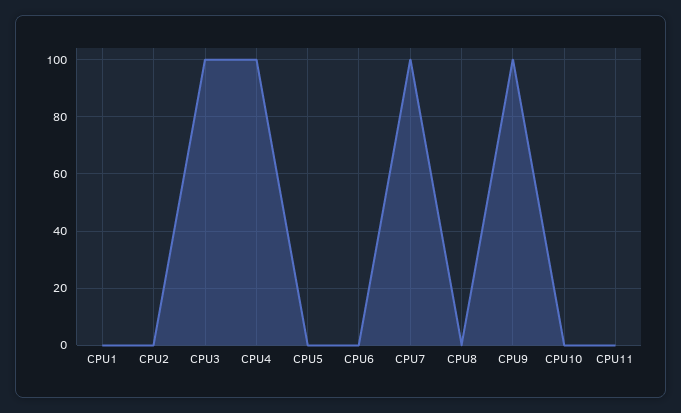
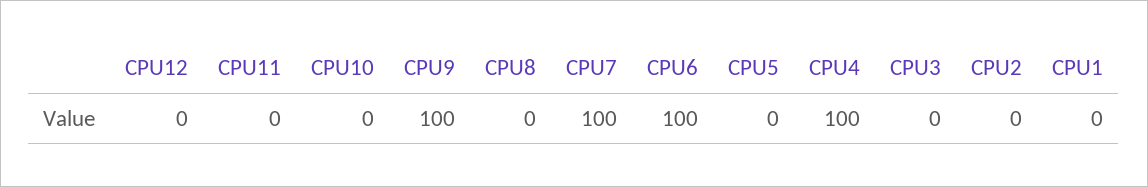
  {
    "CPU1": 0,
    "CPU2": 0,
-   "CPU3": 100,
+   "CPU3": 0,
    "CPU4": 100,
    "CPU5": 0,
-   "CPU6": 0,
+   "CPU6": 100,
    "CPU7": 100,
    "CPU8": 0,
    "CPU9": 100,
    "CPU10": 0,
-   "CPU11": 0
+   "CPU11": 0,
+   "CPU12": 0
  }

